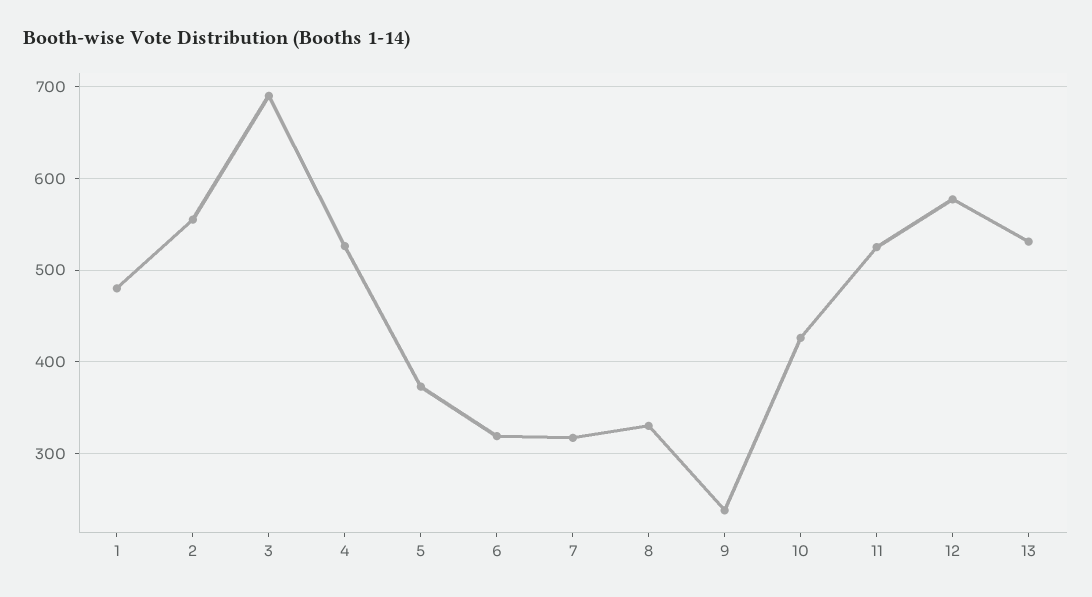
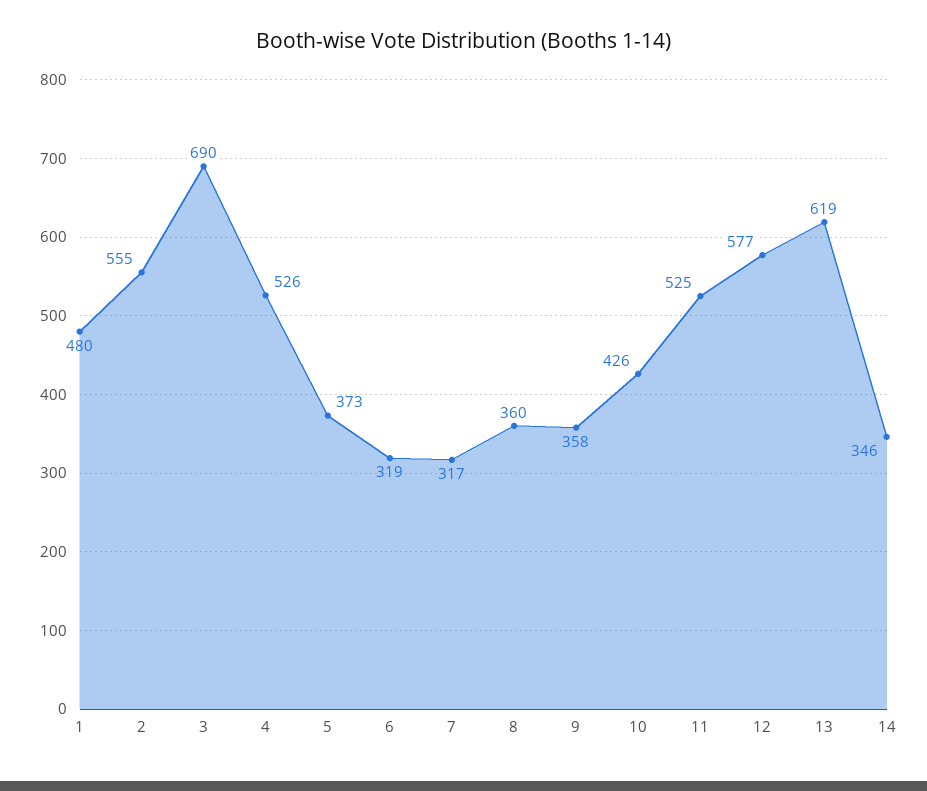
  {
    "1": 480,
    "2": 555,
    "3": 690,
    "4": 526,
    "5": 373,
    "6": 319,
    "7": 317,
-   "8": 330,
+   "8": 360,
-   "9": 240,
+   "9": 358,
    "10": 426,
    "11": 525,
    "12": 577,
-   "13": 530
+   "13": 619,
+   "14": 346
  }

